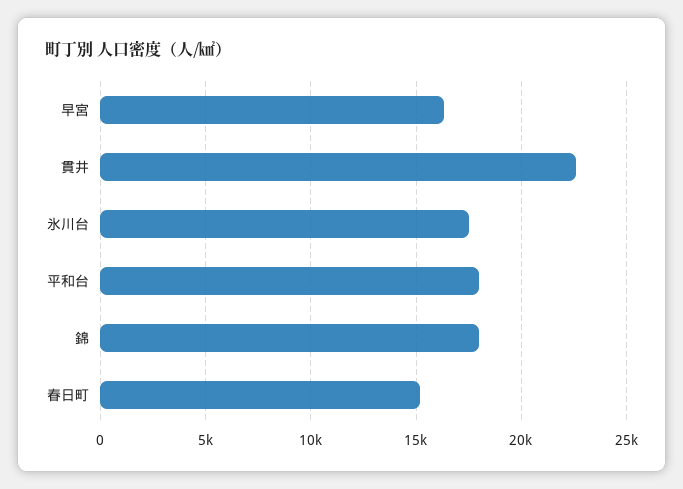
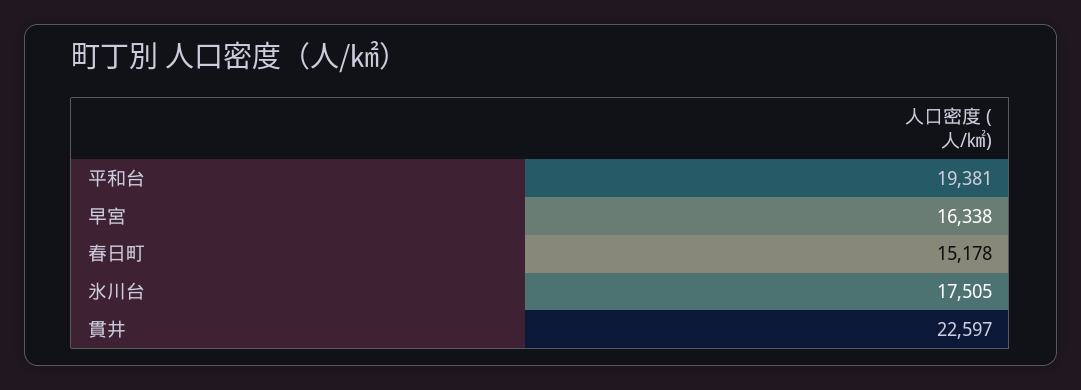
  {
    "早宮": 16338,
    "貫井": 22597,
    "氷川台": 17505,
-   "平和台": 18000,
+   "平和台": 19381,
-   "錦": 18000,
    "春日町": 15178
  }

